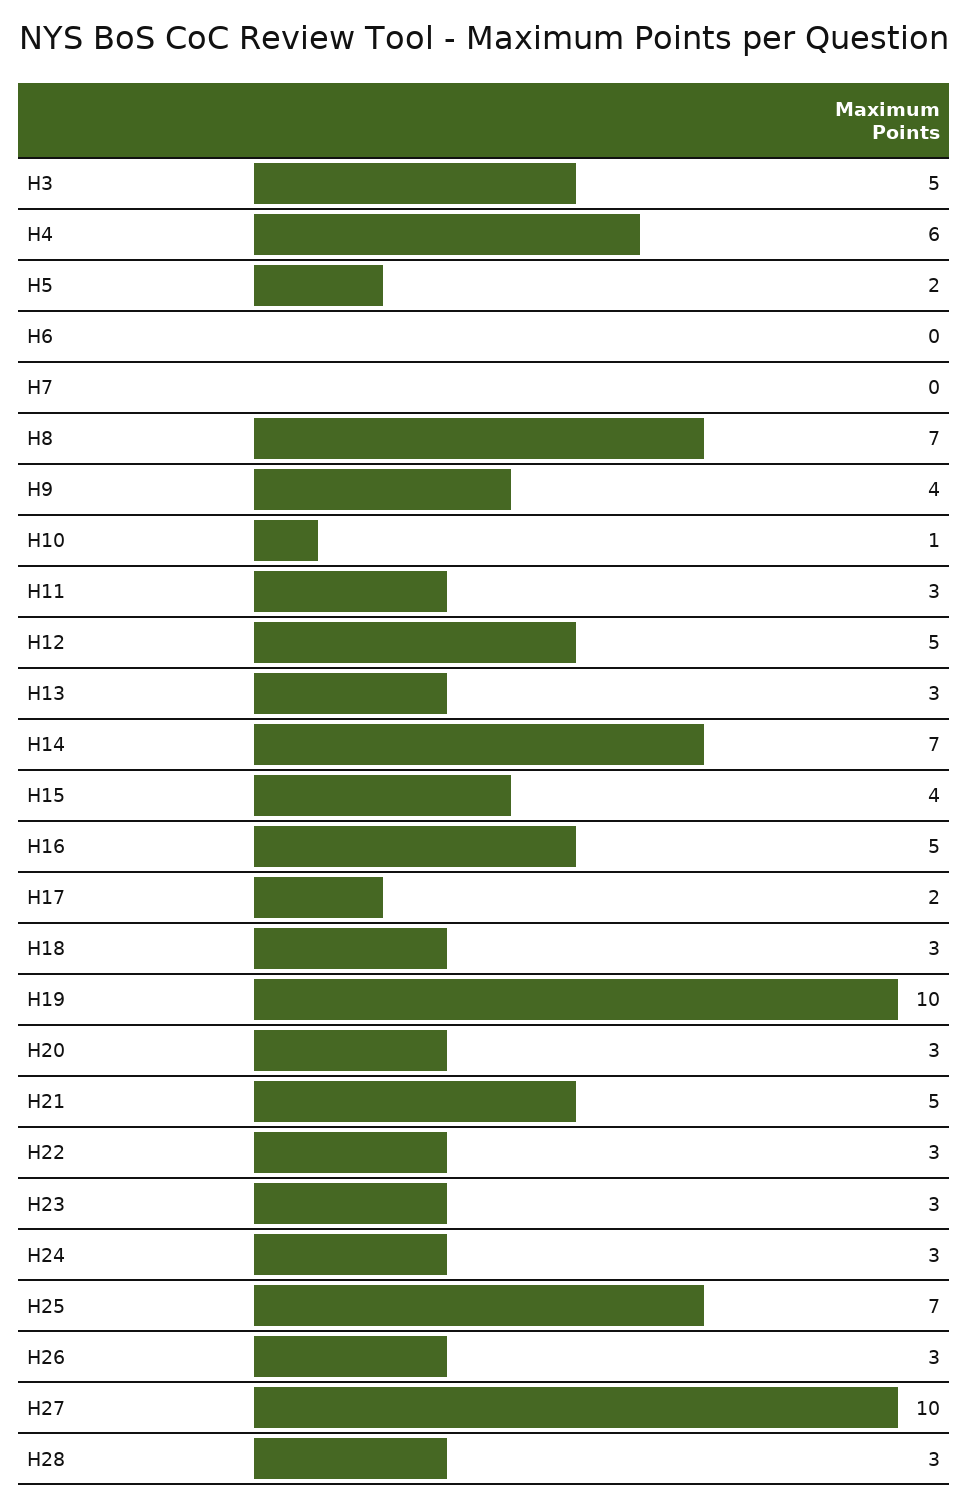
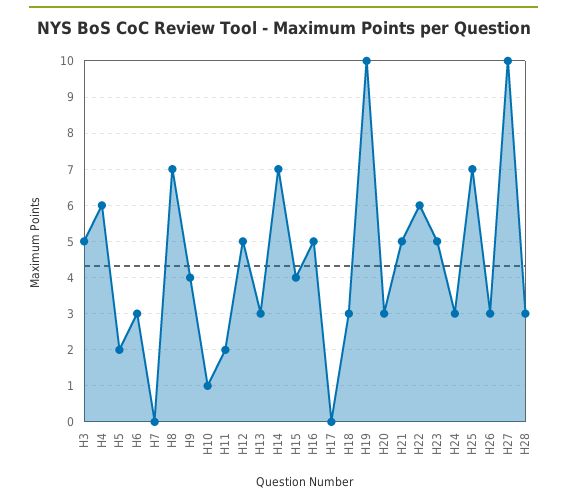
  {
    "H3": 5,
    "H4": 6,
    "H5": 2,
-   "H6": 0,
+   "H6": 3,
    "H7": 0,
    "H8": 7,
    "H9": 4,
    "H10": 1,
-   "H11": 3,
+   "H11": 2,
    "H12": 5,
    "H13": 3,
    "H14": 7,
    "H15": 4,
    "H16": 5,
-   "H17": 2,
+   "H17": 0,
    "H18": 3,
    "H19": 10,
    "H20": 3,
    "H21": 5,
-   "H22": 3,
+   "H22": 6,
-   "H23": 3,
+   "H23": 5,
    "H24": 3,
    "H25": 7,
    "H26": 3,
    "H27": 10,
    "H28": 3
  }

